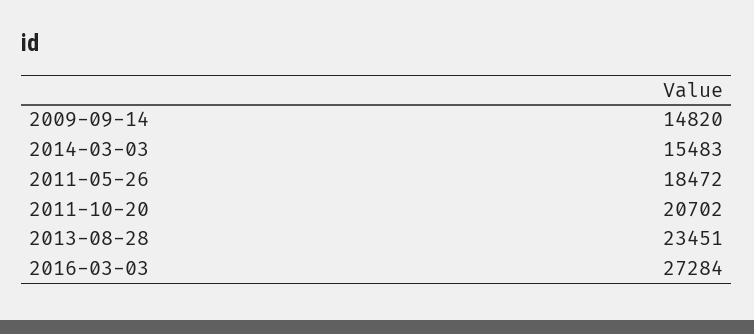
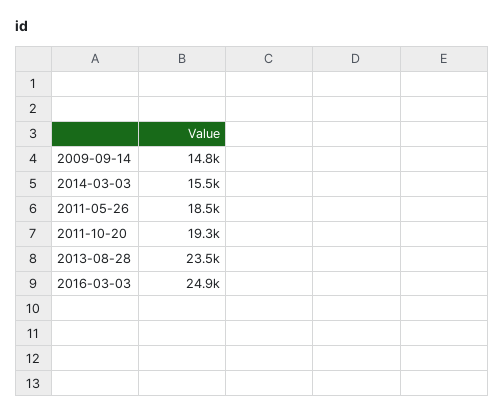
  {
    "2009-09-14": 14820,
    "2014-03-03": 15483,
    "2011-05-26": 18472,
-   "2011-10-20": 20702,
+   "2011-10-20": 19300,
    "2013-08-28": 23451,
-   "2016-03-03": 27284
+   "2016-03-03": 24900
  }

